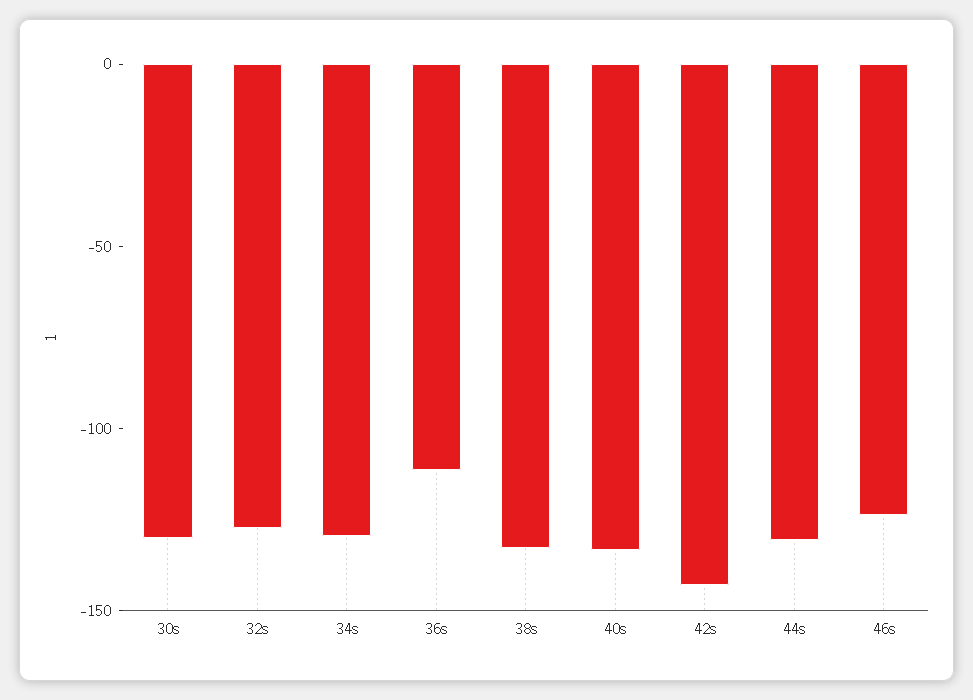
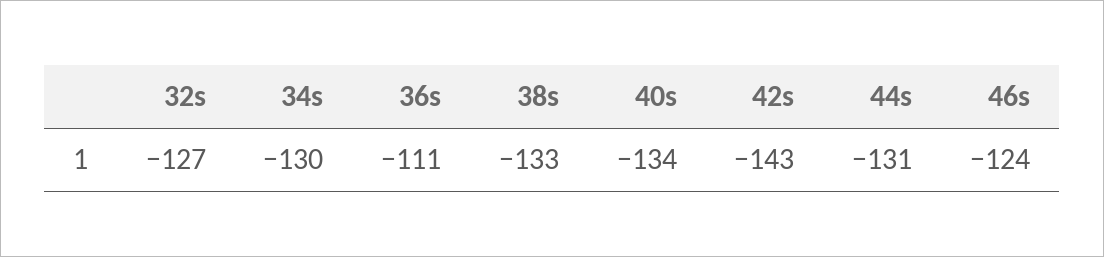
  {
-   "30s": -130,
    "32s": -127,
    "34s": -130,
    "36s": -111,
    "38s": -133,
    "40s": -134,
    "42s": -143,
    "44s": -131,
    "46s": -124
  }

